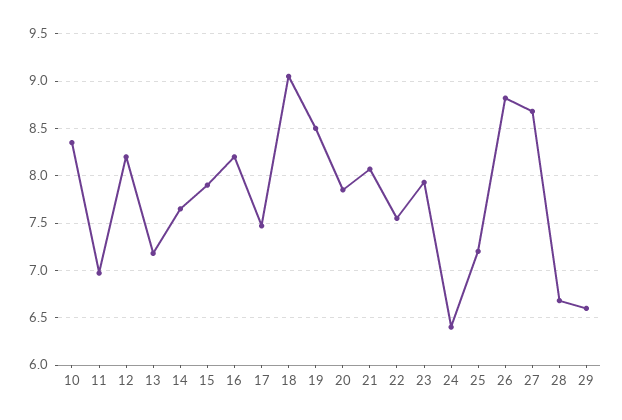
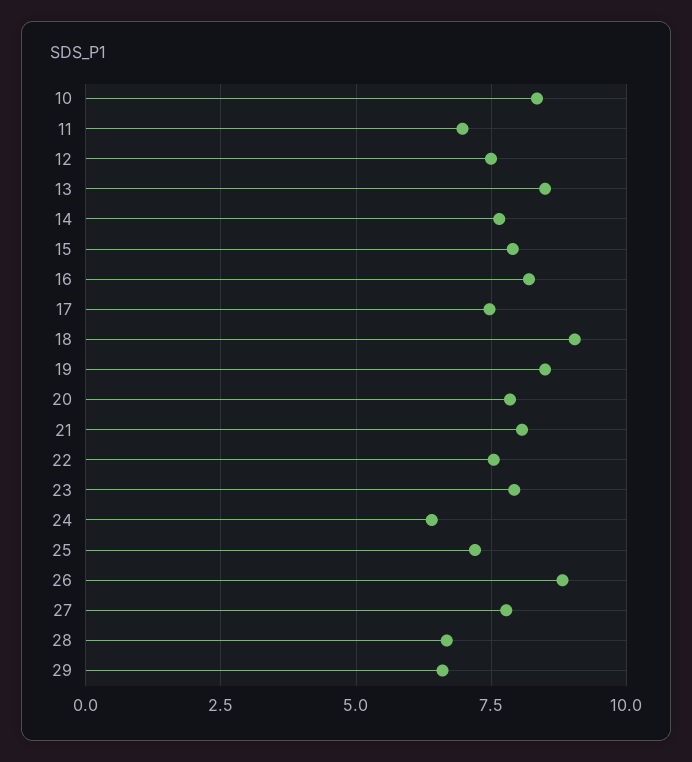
  {
    "10": 8.4,
    "11": 7,
-   "12": 8.2,
+   "12": 7.5,
-   "13": 7.2,
+   "13": 8.5,
    "14": 7.7,
    "15": 7.9,
    "16": 8.2,
    "17": 7.5,
    "18": 9.1,
    "19": 8.5,
    "20": 7.9,
    "21": 8.1,
    "22": 7.6,
    "23": 7.9,
    "24": 6.4,
    "25": 7.2,
    "26": 8.8,
-   "27": 8.7,
+   "27": 7.75,
    "28": 6.7,
    "29": 6.6
  }

